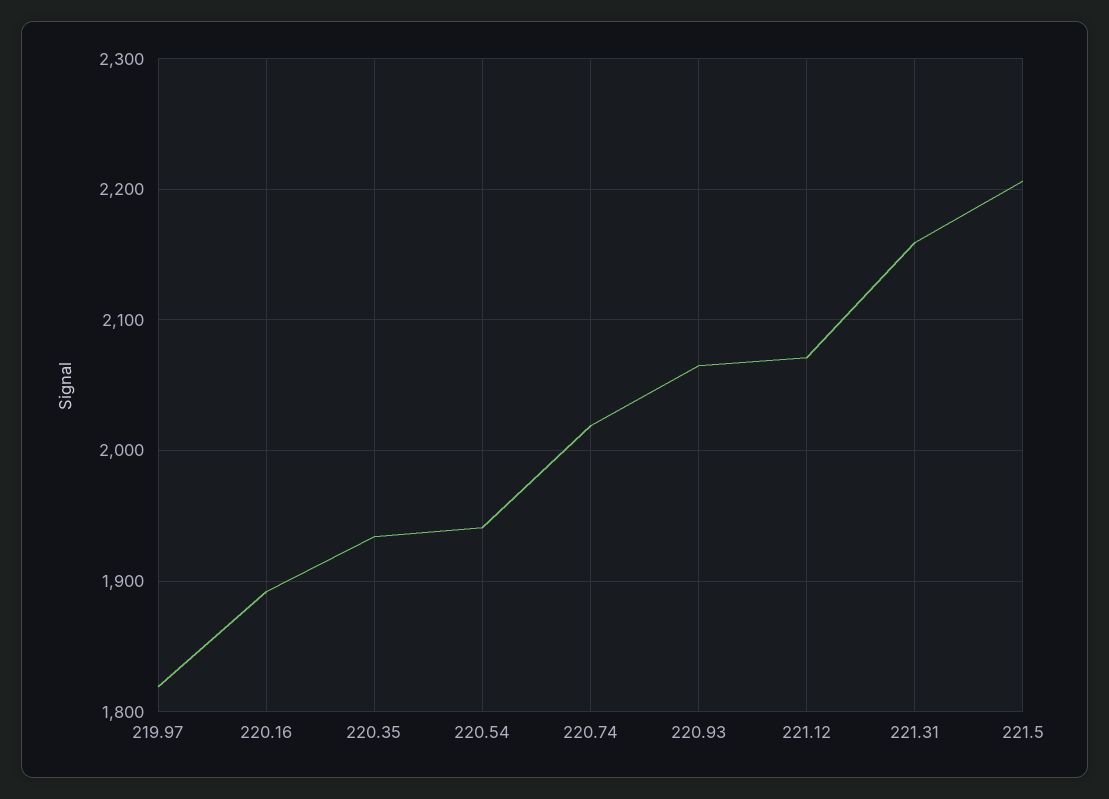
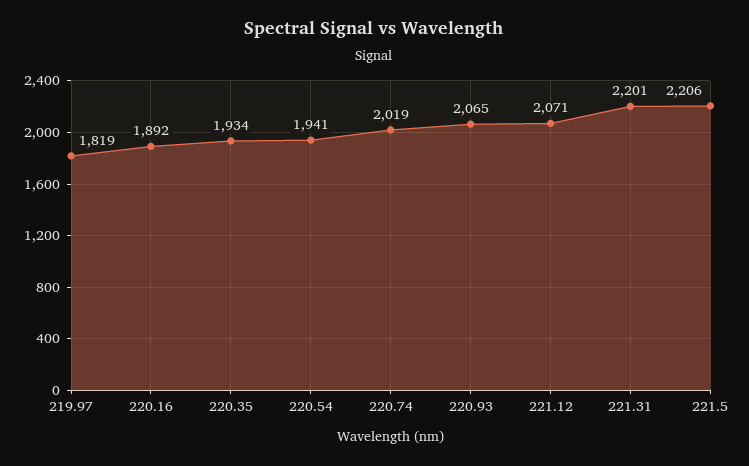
  {
    "219.97": 1819,
    "220.16": 1892,
    "220.35": 1934,
    "220.54": 1941,
    "220.74": 2019,
    "220.93": 2065,
    "221.12": 2071,
-   "221.31": 2160,
+   "221.31": 2201,
    "221.5": 2206
  }

